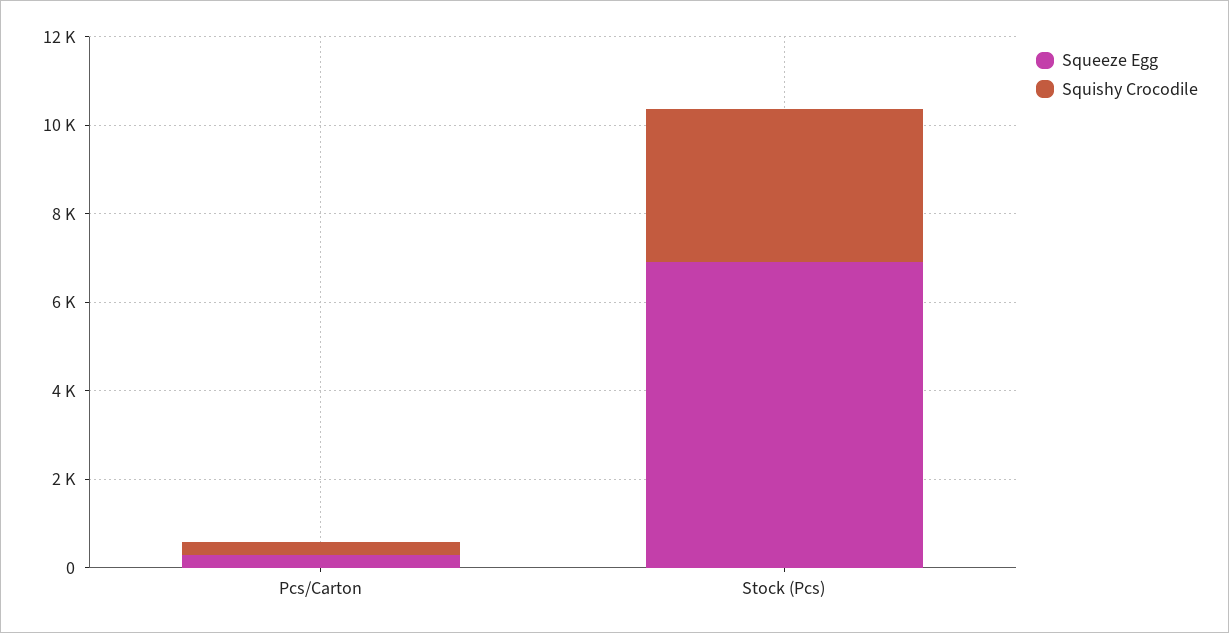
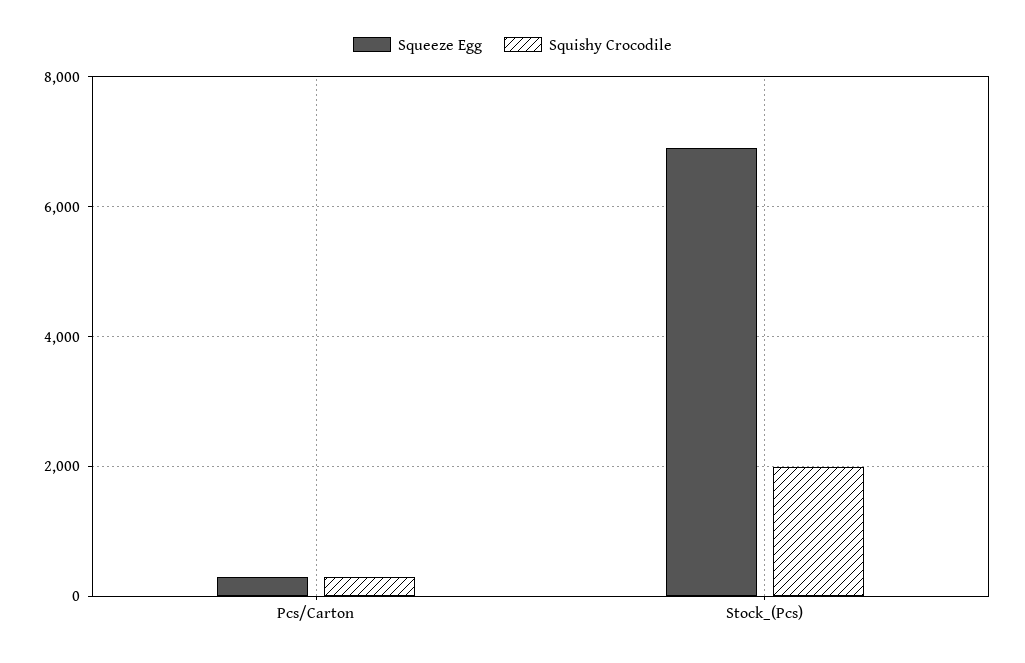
  {
    "Squeeze Egg": {
      "Pcs/Carton": 200,
      "Stock (Pcs)": 7000
    },
    "Squishy Crocodile": {
      "Pcs/Carton": 200,
-     "Stock (Pcs)": 3500
+     "Stock (Pcs)": 2000
    }
  }

